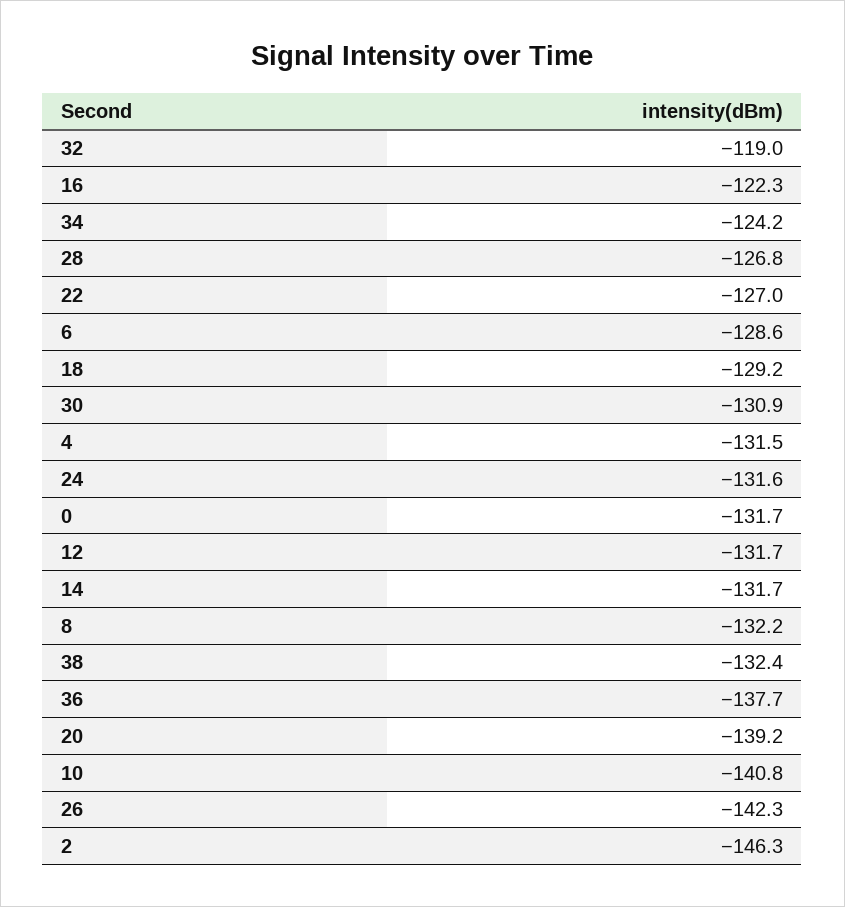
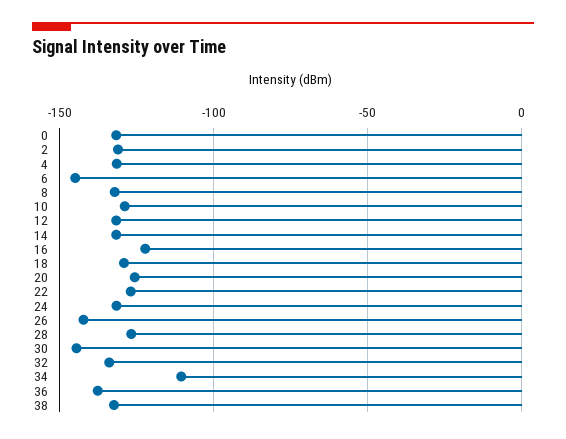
  {
-   "32": -119,
+   "32": -135,
    "16": -122.3,
-   "34": -124.2,
+   "34": -110,
    "28": -126.8,
    "22": -127,
-   "6": -128.6,
+   "6": -145,
    "18": -129.2,
-   "30": -130.9,
+   "30": -145,
    "4": -131.5,
    "24": -131.6,
    "0": -131.7,
    "12": -131.7,
    "14": -131.7,
    "8": -132.2,
    "38": -132.4,
    "36": -137.7,
-   "20": -139.2,
+   "20": -125,
-   "10": -140.8,
+   "10": -130,
    "26": -142.3,
-   "2": -146.3
+   "2": -130
  }

